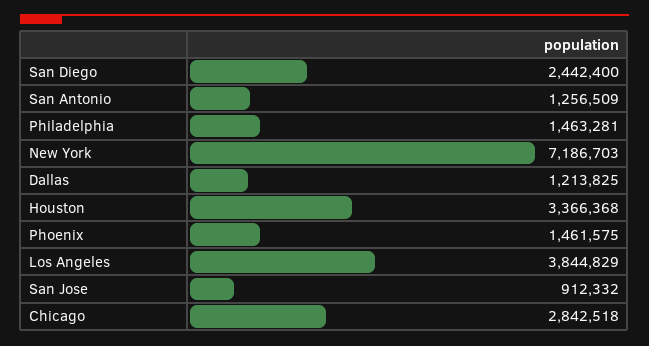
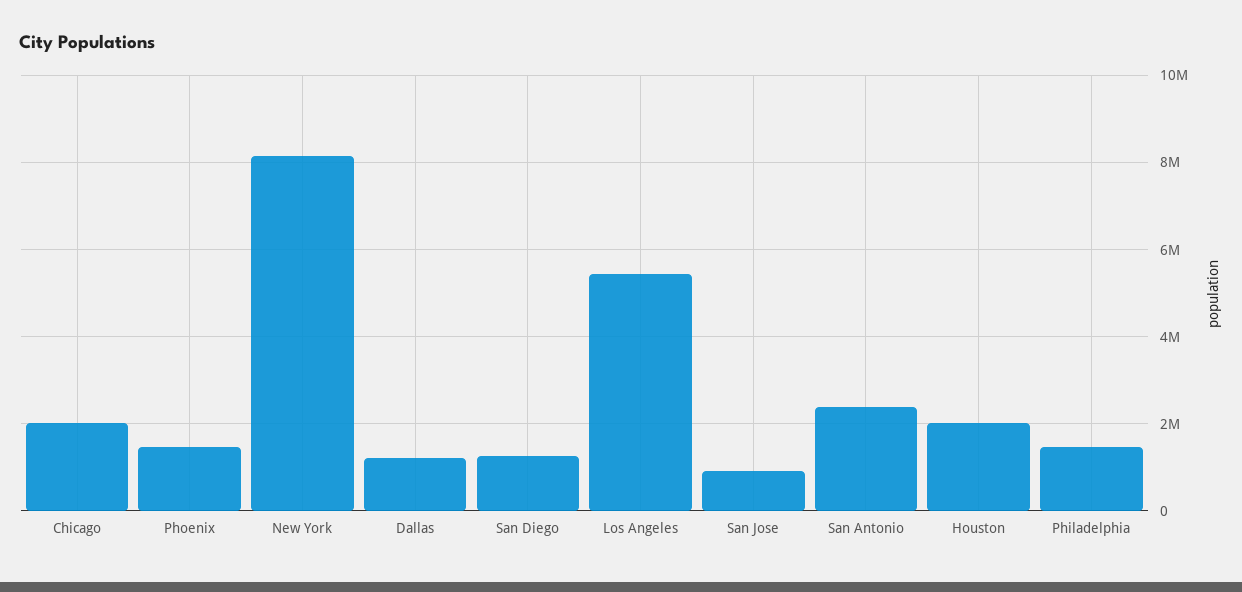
  {
-   "San Diego": 2442400,
+   "San Diego": 1200000,
-   "San Antonio": 1256509,
+   "San Antonio": 2400000,
    "Philadelphia": 1463281,
-   "New York": 7186703,
+   "New York": 8200000,
    "Dallas": 1213825,
-   "Houston": 3366368,
+   "Houston": 2000000,
    "Phoenix": 1461575,
-   "Los Angeles": 3844829,
+   "Los Angeles": 5400000,
    "San Jose": 912332,
-   "Chicago": 2842518
+   "Chicago": 2000000
  }

